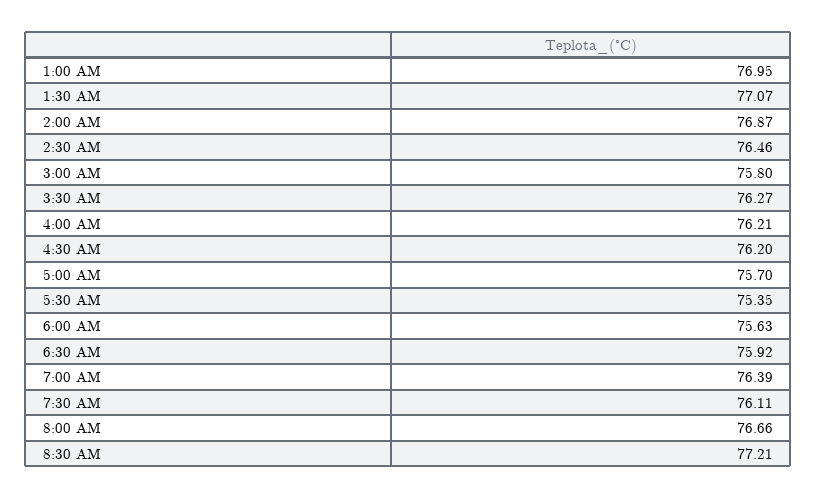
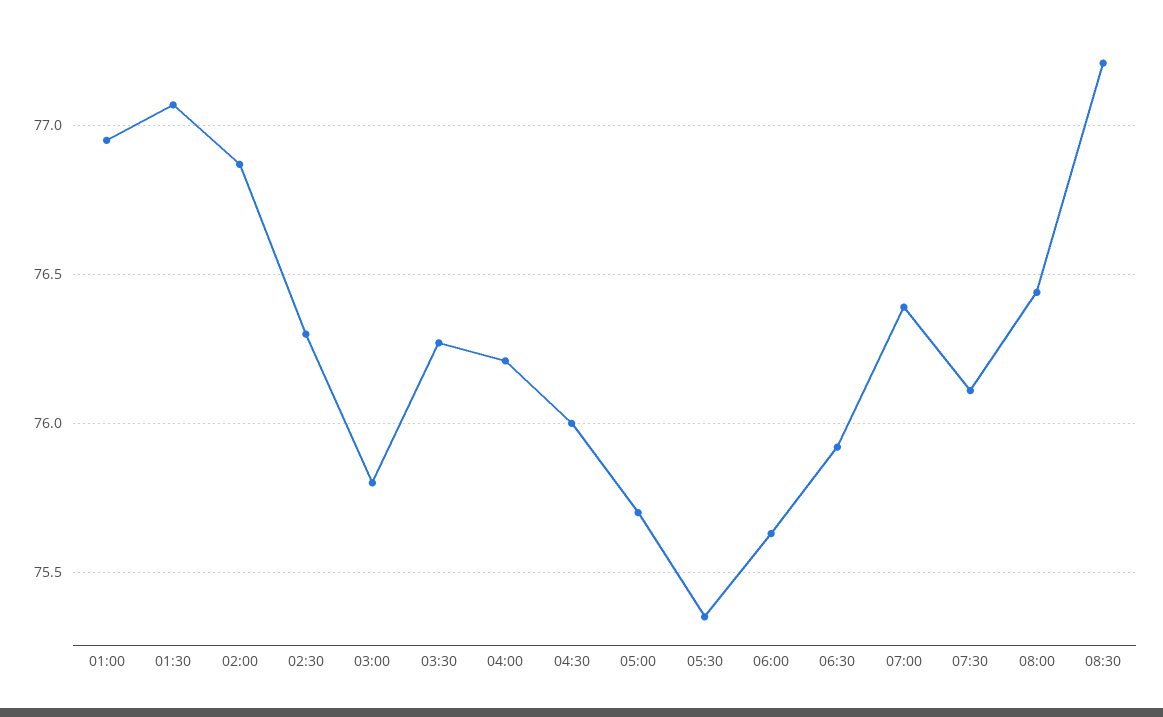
  {
    "1:00 AM": 76.95,
    "1:30 AM": 77.07,
    "2:00 AM": 76.87,
-   "2:30 AM": 76.46,
+   "2:30 AM": 76.3,
    "3:00 AM": 75.8,
    "3:30 AM": 76.27,
    "4:00 AM": 76.21,
-   "4:30 AM": 76.2,
+   "4:30 AM": 76,
    "5:00 AM": 75.7,
    "5:30 AM": 75.35,
    "6:00 AM": 75.63,
    "6:30 AM": 75.92,
    "7:00 AM": 76.39,
    "7:30 AM": 76.11,
-   "8:00 AM": 76.66,
+   "8:00 AM": 76.45,
    "8:30 AM": 77.21
  }

